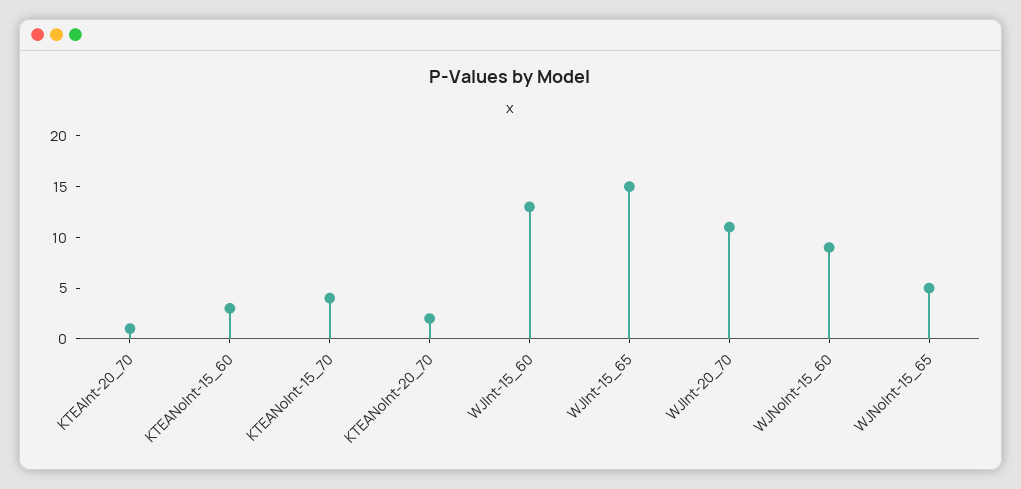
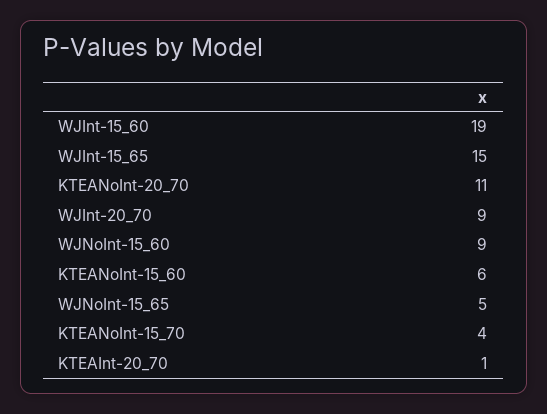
  {
    "KTEAInt-20_70": 1,
-   "KTEANoInt-15_60": 3,
+   "KTEANoInt-15_60": 6,
    "KTEANoInt-15_70": 4,
-   "KTEANoInt-20_70": 2,
+   "KTEANoInt-20_70": 11,
-   "WJInt-15_60": 13,
+   "WJInt-15_60": 19,
    "WJInt-15_65": 15,
-   "WJInt-20_70": 11,
+   "WJInt-20_70": 9,
    "WJNoInt-15_60": 9,
    "WJNoInt-15_65": 5
  }

